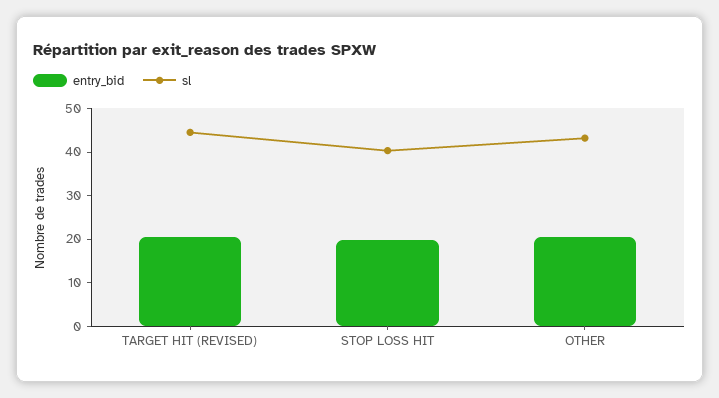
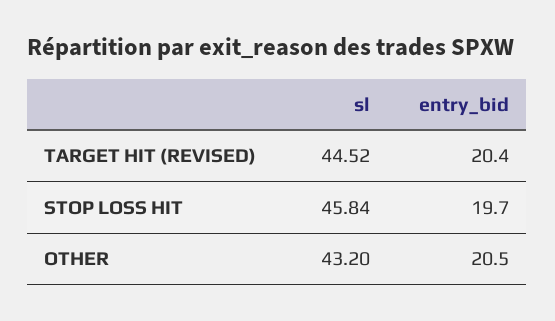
  {
    "entry_bid": {
      "TARGET HIT (REVISED)": 20.4,
      "STOP LOSS HIT": 19.7,
      "OTHER": 20.5
    },
    "sl": {
      "TARGET HIT (REVISED)": 44.52,
-     "STOP LOSS HIT": 40,
+     "STOP LOSS HIT": 45.84,
      "OTHER": 43.2
    }
  }

